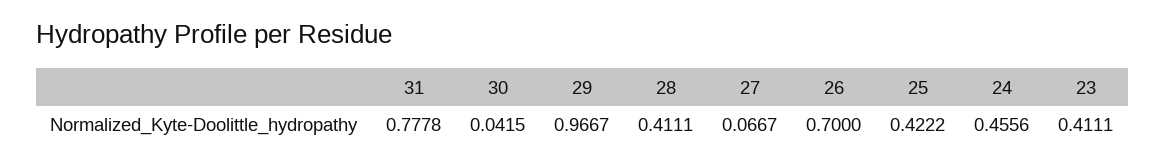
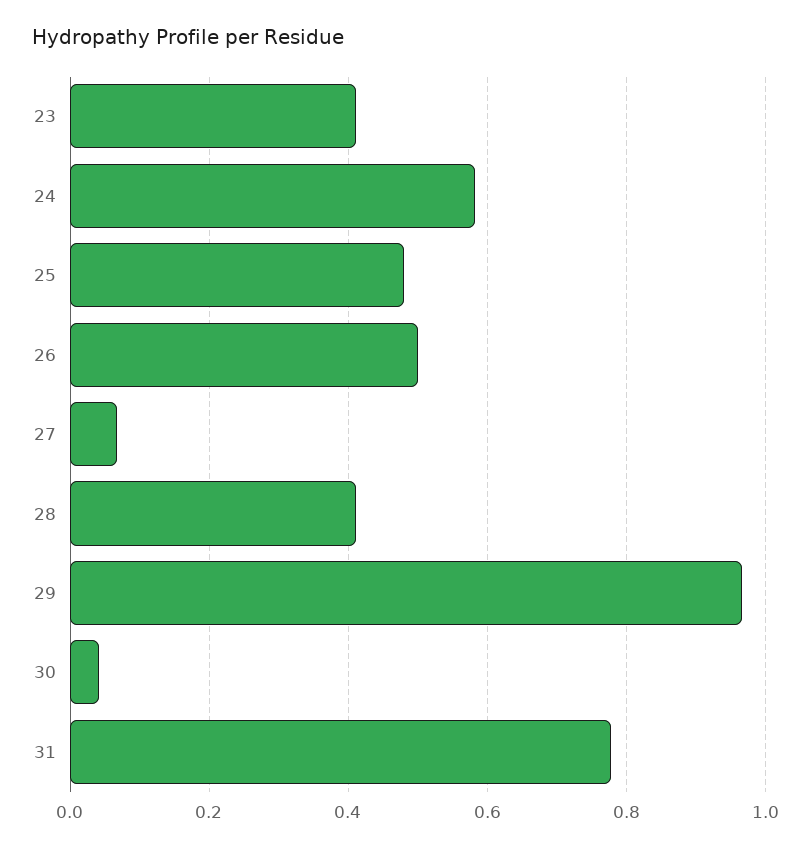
  {
    "31": 0.7778,
    "30": 0.0415,
    "29": 0.9667,
    "28": 0.4111,
    "27": 0.0667,
-   "26": 0.7,
+   "26": 0.5,
-   "25": 0.4222,
+   "25": 0.48,
-   "24": 0.4556,
+   "24": 0.58,
    "23": 0.4111
  }

